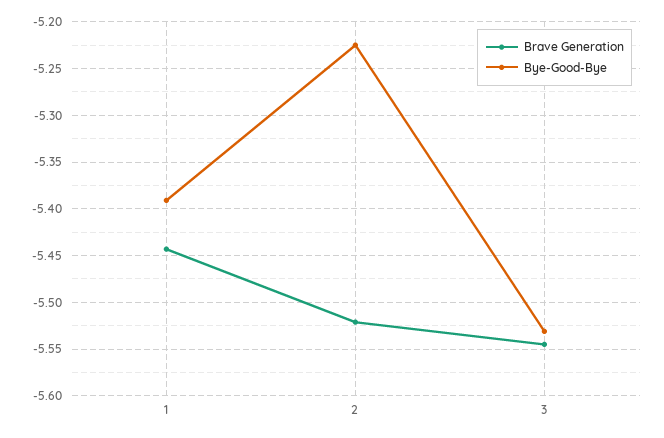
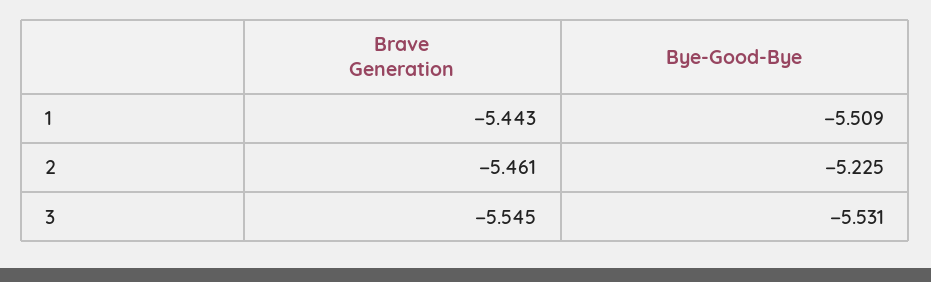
  {
    "Brave Generation": {
      "1": -5.443,
-     "2": -5.52,
+     "2": -5.461,
      "3": -5.545
    },
    "Bye-Good-Bye": {
-     "1": -5.39,
+     "1": -5.509,
      "2": -5.225,
      "3": -5.531
    }
  }

